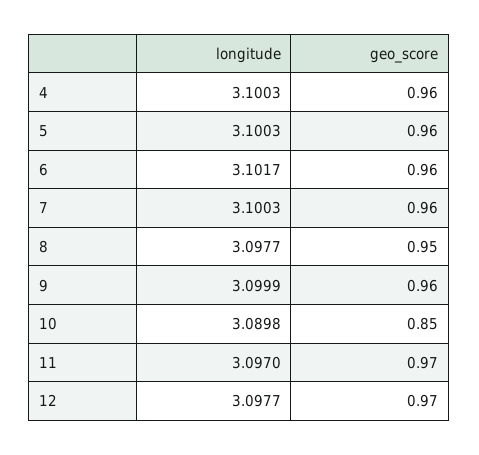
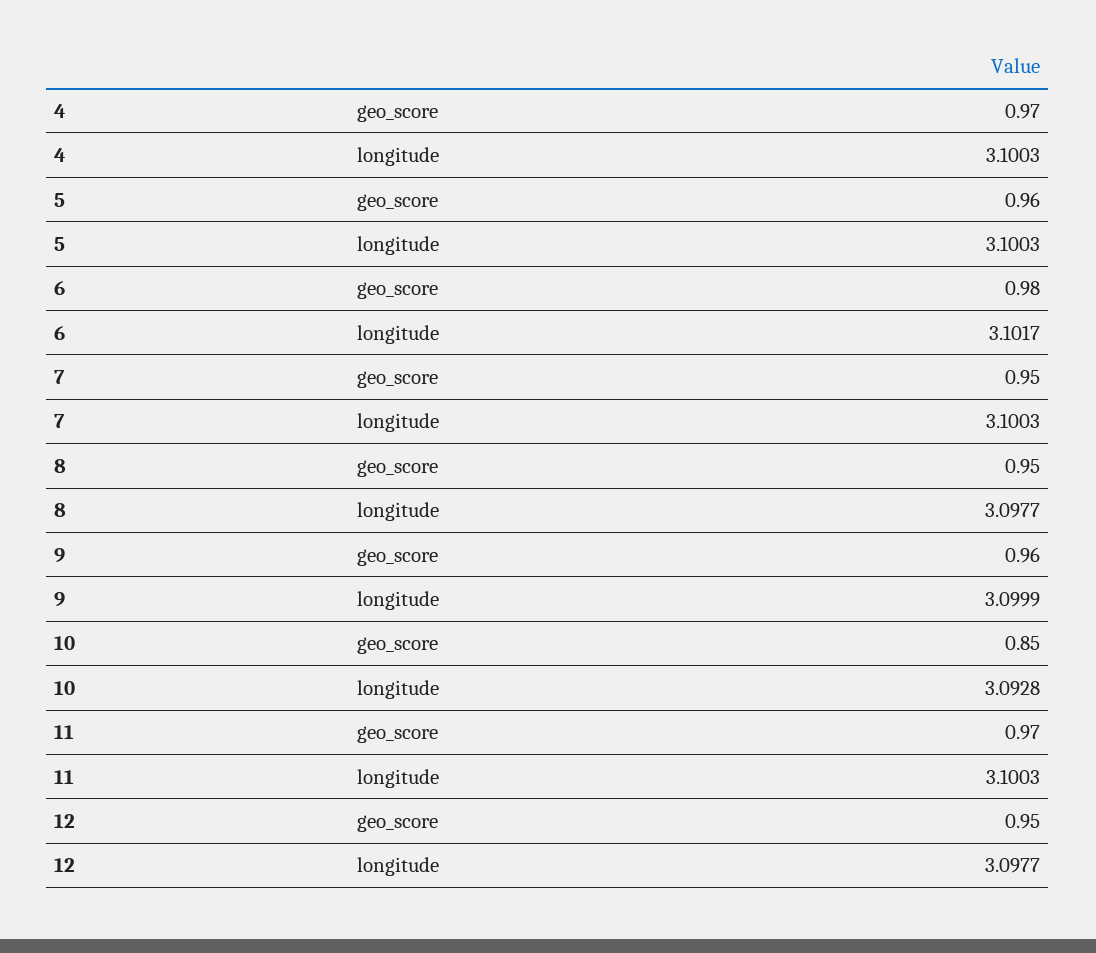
  {
    "longitude": {
      "4": 3.1003,
      "5": 3.1003,
      "6": 3.1017,
      "7": 3.1003,
      "8": 3.0977,
      "9": 3.0999,
-     "10": 3.0898,
+     "10": 3.0928,
-     "11": 3.097,
+     "11": 3.1003,
      "12": 3.0977
    },
    "geo_score": {
-     "4": 0.96,
+     "4": 0.97,
      "5": 0.96,
-     "6": 0.96,
+     "6": 0.98,
-     "7": 0.96,
+     "7": 0.95,
      "8": 0.95,
      "9": 0.96,
      "10": 0.85,
      "11": 0.97,
-     "12": 0.97
+     "12": 0.95
    }
  }

